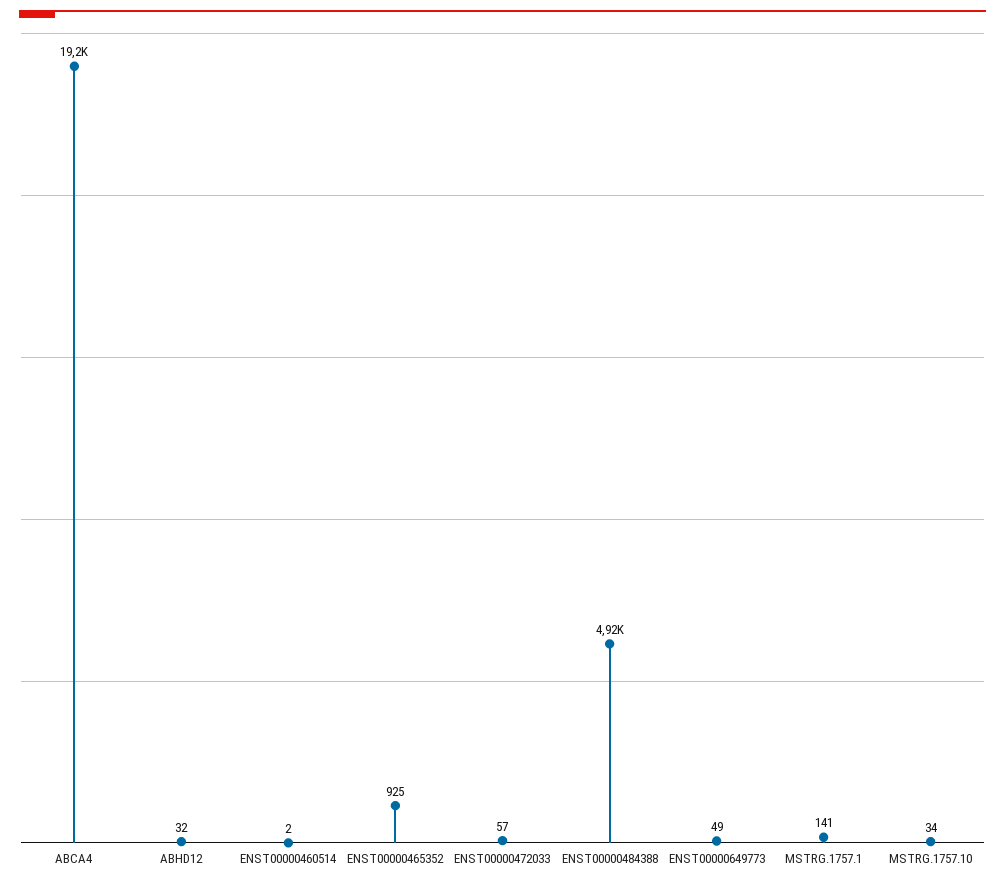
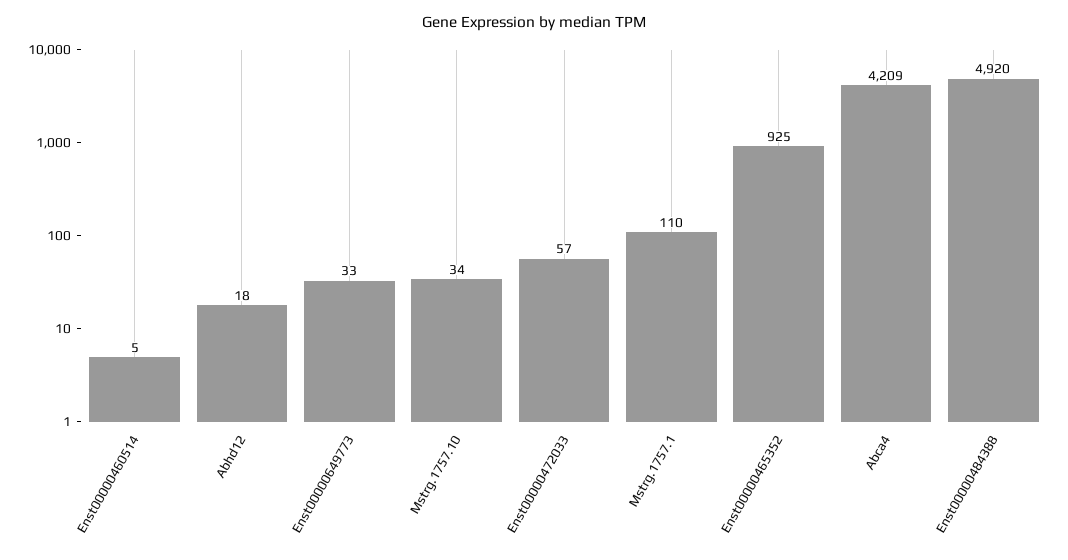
  {
-   "ABCA4": 19200,
+   "ABCA4": 4209,
-   "ABHD12": 32,
+   "ABHD12": 18,
-   "ENST00000460514": 2,
+   "ENST00000460514": 5,
    "ENST00000465352": 925,
    "ENST00000472033": 57,
    "ENST00000484388": 4920,
-   "ENST00000649773": 49,
+   "ENST00000649773": 33,
-   "MSTRG.1757.1": 141,
+   "MSTRG.1757.1": 110,
    "MSTRG.1757.10": 34
  }

